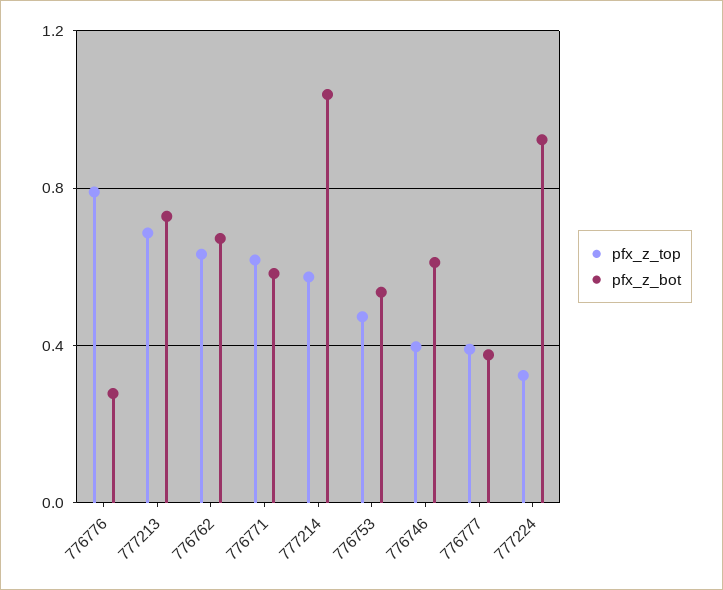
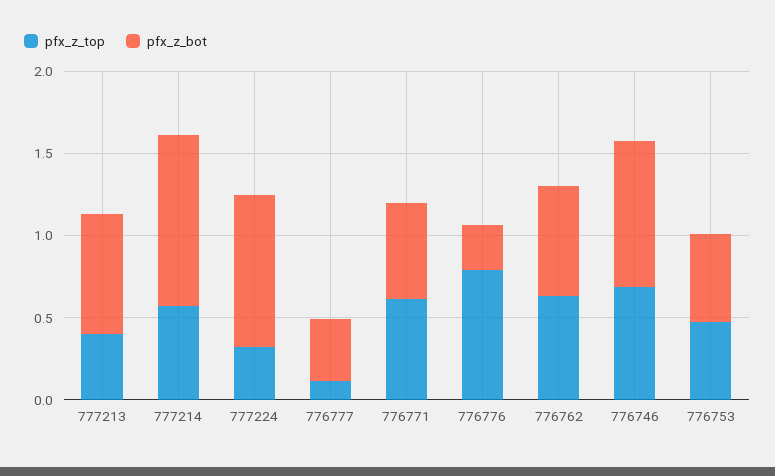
  {
    "pfx_z_top": {
      "776776": 0.8,
-     "777213": 0.7,
+     "777213": 0.4,
      "776762": 0.65,
      "776771": 0.6,
      "777214": 0.55,
      "776753": 0.45,
-     "776746": 0.4,
+     "776746": 0.7,
-     "776777": 0.4,
+     "776777": 0.1,
      "777224": 0.3
    },
    "pfx_z_bot": {
      "776776": 0.3,
      "777213": 0.75,
      "776762": 0.65,
      "776771": 0.6,
      "777214": 1.05,
      "776753": 0.55,
-     "776746": 0.6,
+     "776746": 0.9,
      "776777": 0.4,
      "777224": 0.9
    }
  }

